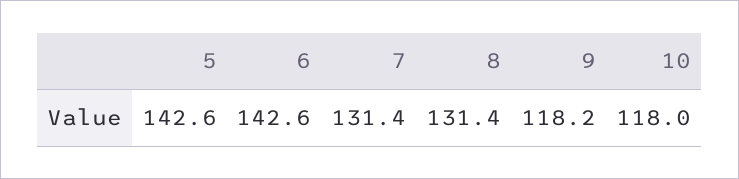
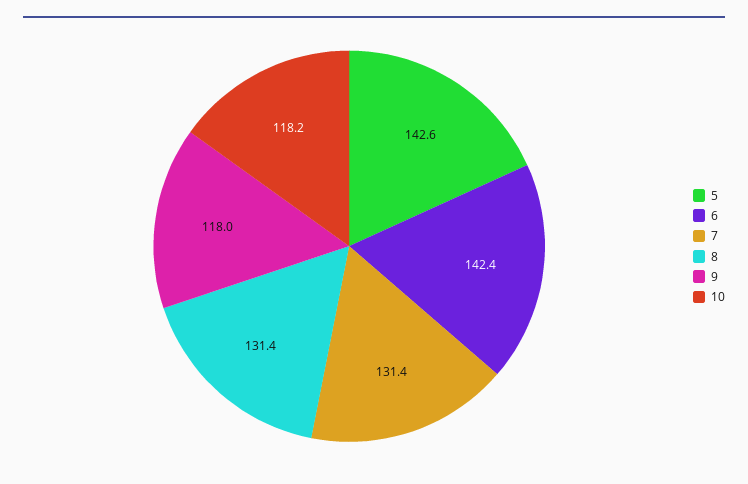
  {
    "5": 142.6,
-   "6": 142.6,
+   "6": 142.4,
    "7": 131.4,
    "8": 131.4,
-   "9": 118.2,
+   "9": 118,
-   "10": 118
+   "10": 118.2
  }

